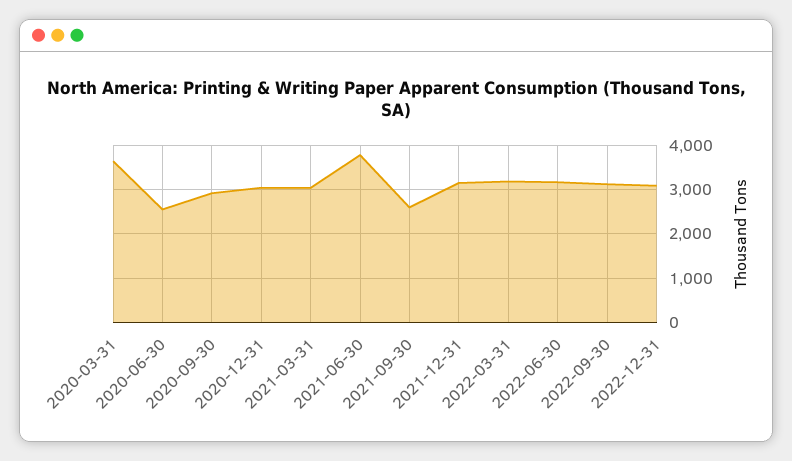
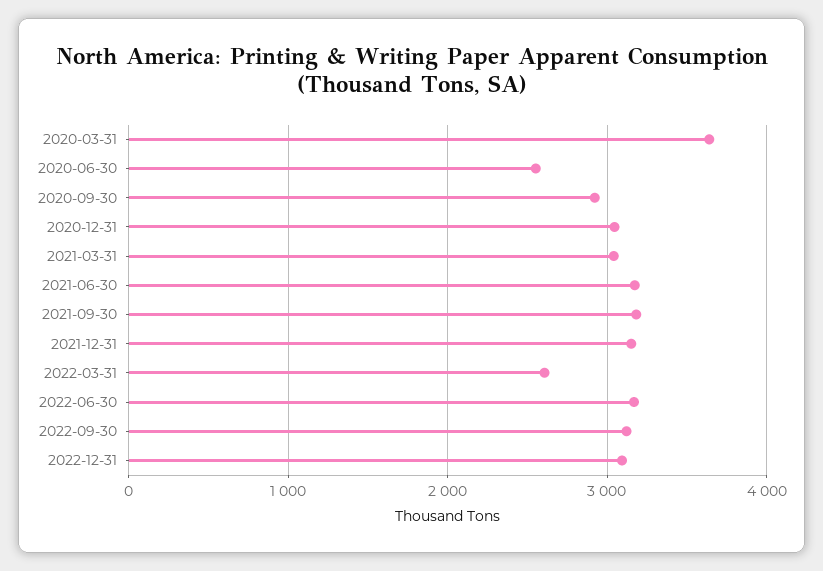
  {
    "2020-03-31": 3600,
    "2020-06-30": 2600,
    "2020-09-30": 2900,
    "2020-12-31": 3000,
    "2021-03-31": 3000,
-   "2021-06-30": 3800,
+   "2021-06-30": 3200,
-   "2021-09-30": 2600,
+   "2021-09-30": 3200,
    "2021-12-31": 3200,
-   "2022-03-31": 3200,
+   "2022-03-31": 2600,
    "2022-06-30": 3200,
    "2022-09-30": 3100,
    "2022-12-31": 3100
  }

